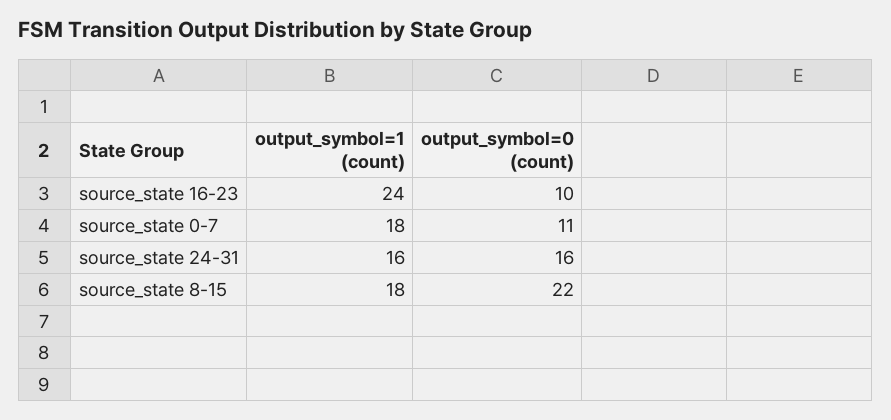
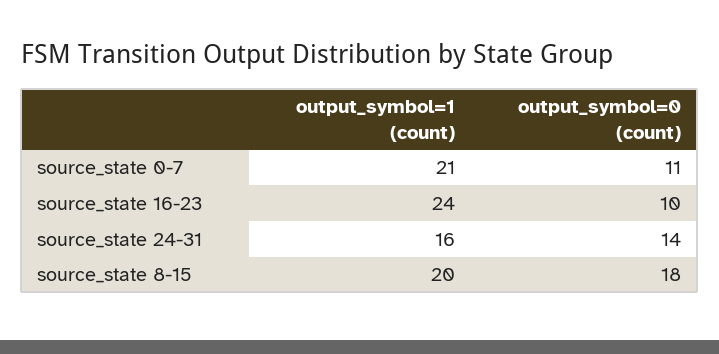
  {
    "output_symbol=1 (count)": {
      "source_state 16-23": 24,
-     "source_state 0-7": 18,
+     "source_state 0-7": 21,
      "source_state 24-31": 16,
-     "source_state 8-15": 18
+     "source_state 8-15": 20
    },
    "output_symbol=0 (count)": {
      "source_state 16-23": 10,
      "source_state 0-7": 11,
-     "source_state 24-31": 16,
+     "source_state 24-31": 14,
-     "source_state 8-15": 22
+     "source_state 8-15": 18
    }
  }

